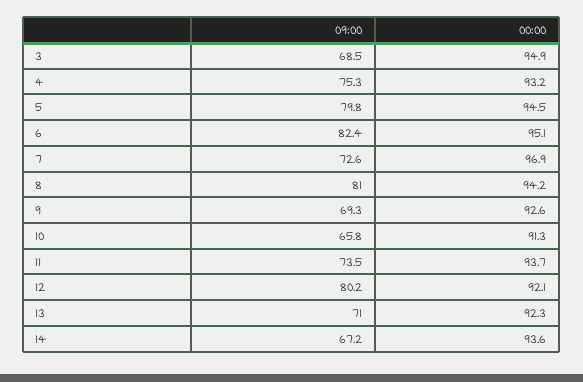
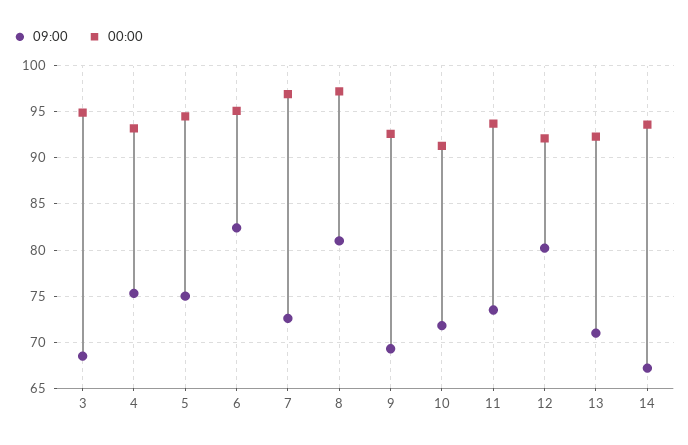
  {
    "09:00": {
      "3": 68.5,
      "4": 75.3,
-     "5": 79.8,
+     "5": 75,
      "6": 82.4,
      "7": 72.6,
      "8": 81,
      "9": 69.3,
-     "10": 65.8,
+     "10": 72,
      "11": 73.5,
      "12": 80.2,
      "13": 71,
      "14": 67.2
    },
    "00:00": {
      "3": 94.9,
      "4": 93.2,
      "5": 94.5,
      "6": 95.1,
      "7": 96.9,
-     "8": 94.2,
+     "8": 97,
      "9": 92.6,
      "10": 91.3,
      "11": 93.7,
      "12": 92.1,
      "13": 92.3,
      "14": 93.6
    }
  }

